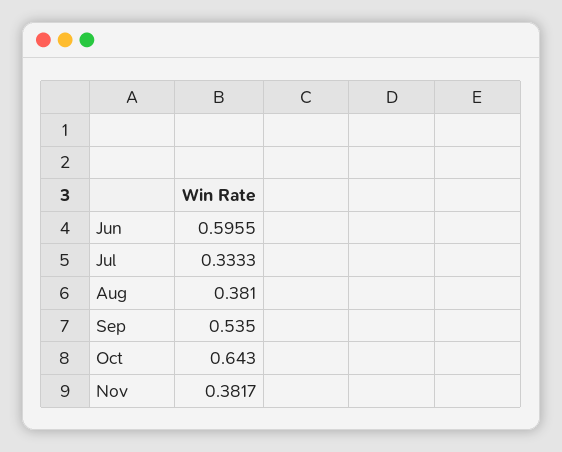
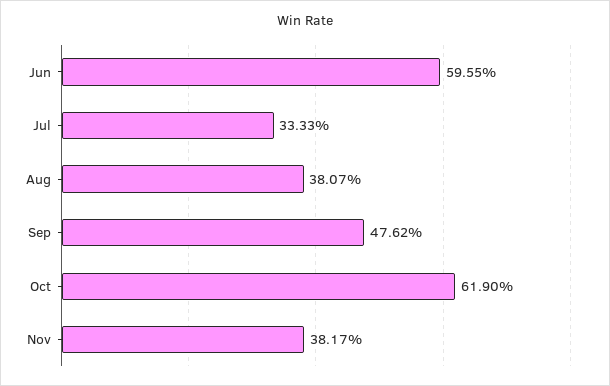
  {
    "Jun": 0.5955,
    "Jul": 0.3333,
-   "Aug": 0.381,
+   "Aug": 0.3807,
-   "Sep": 0.535,
+   "Sep": 0.4762,
-   "Oct": 0.643,
+   "Oct": 0.619,
    "Nov": 0.3817
  }

